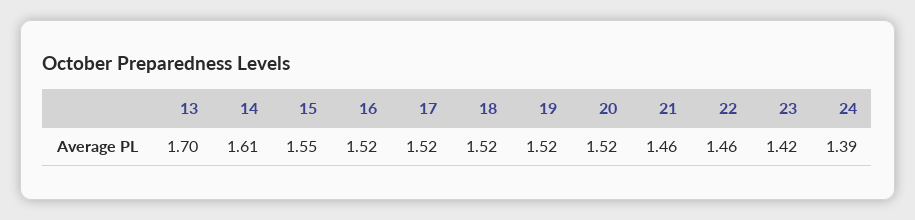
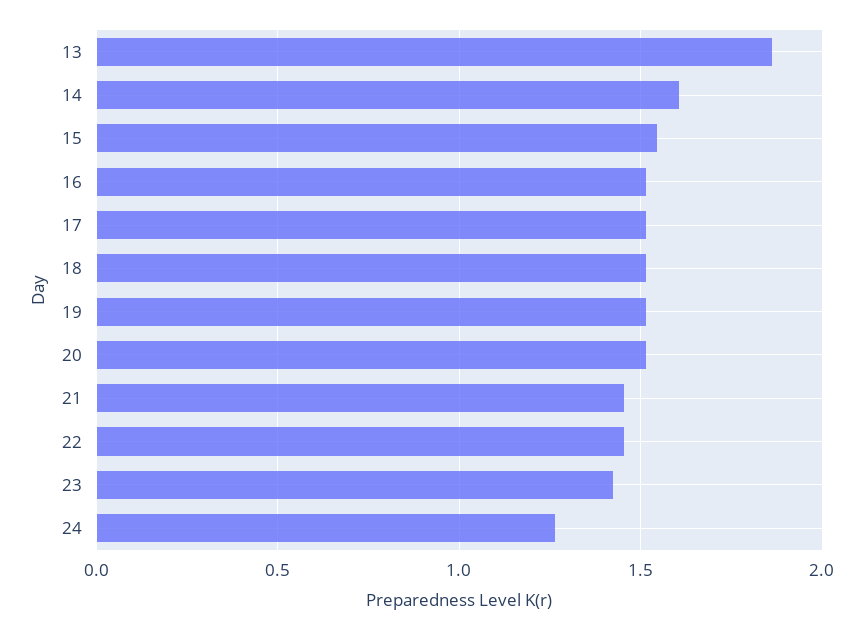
  {
-   "13": 1.7,
+   "13": 1.85,
    "14": 1.61,
    "15": 1.55,
    "16": 1.52,
    "17": 1.52,
    "18": 1.52,
    "19": 1.52,
    "20": 1.52,
    "21": 1.46,
    "22": 1.46,
    "23": 1.42,
-   "24": 1.39
+   "24": 1.25
  }

